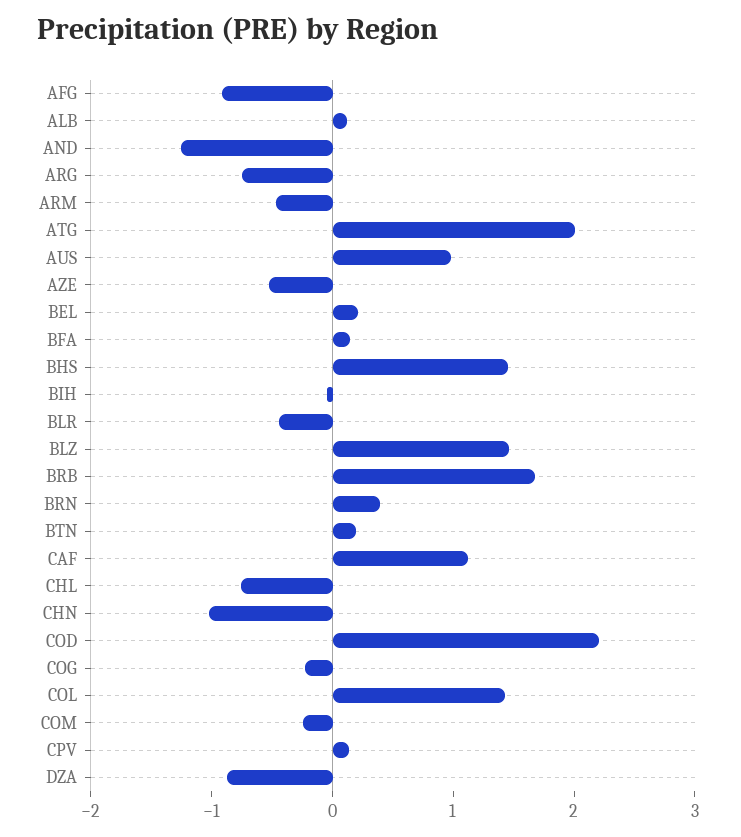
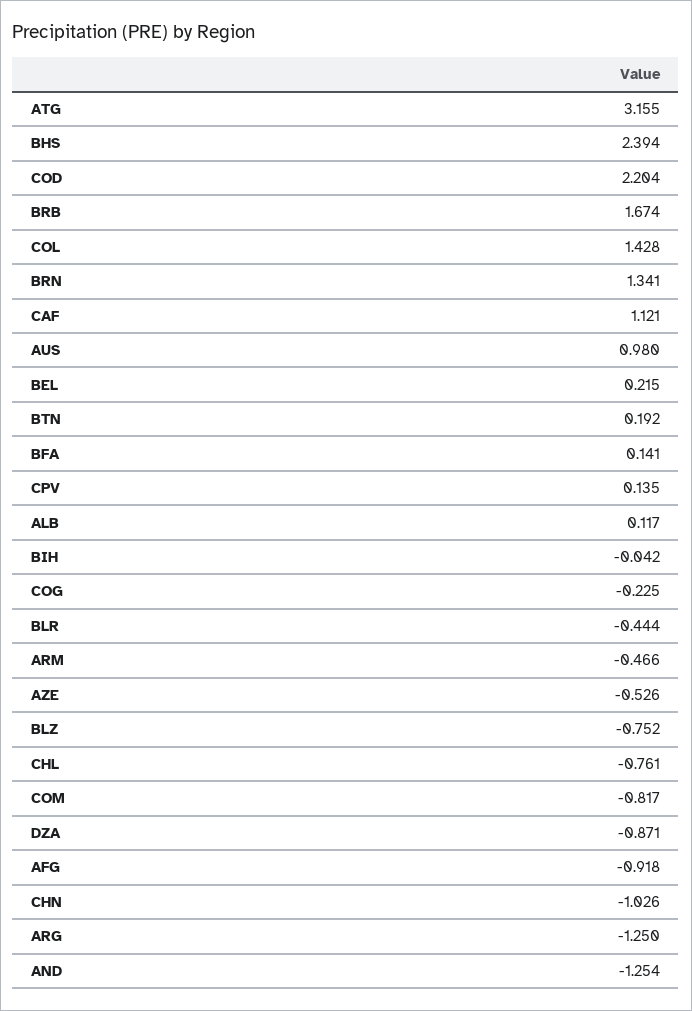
  {
    "AFG": -0.918,
    "ALB": 0.117,
    "AND": -1.254,
-   "ARG": -0.8,
+   "ARG": -1.25,
    "ARM": -0.466,
-   "ATG": 2,
+   "ATG": 3.155,
    "AUS": 0.98,
    "AZE": -0.526,
    "BEL": 0.215,
    "BFA": 0.141,
-   "BHS": 1.4,
+   "BHS": 2.394,
    "BIH": -0.042,
    "BLR": -0.444,
-   "BLZ": 1.4,
+   "BLZ": -0.752,
    "BRB": 1.674,
-   "BRN": 0.4,
+   "BRN": 1.341,
    "BTN": 0.192,
    "CAF": 1.121,
    "CHL": -0.761,
    "CHN": -1.026,
    "COD": 2.204,
    "COG": -0.225,
    "COL": 1.428,
-   "COM": -0.2,
+   "COM": -0.817,
    "CPV": 0.135,
    "DZA": -0.871
  }

